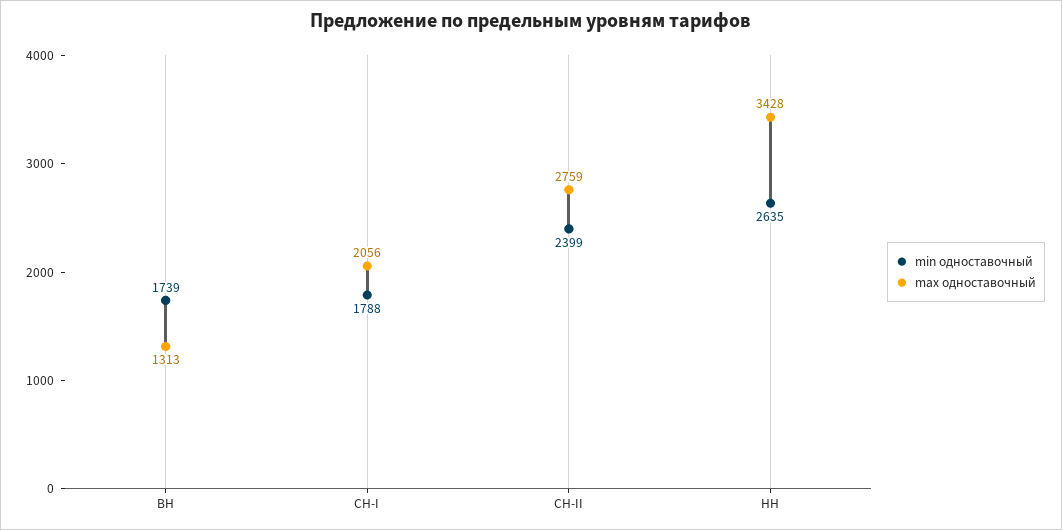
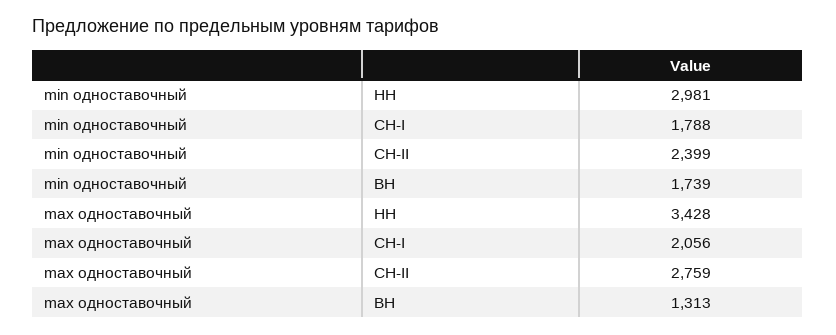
  {
    "min одноставочный": {
      "ВН": 1739,
      "СН-I": 1788,
      "СН-II": 2399,
-     "НН": 2635
+     "НН": 2981
    },
    "max одноставочный": {
      "ВН": 1313,
      "СН-I": 2056,
      "СН-II": 2759,
      "НН": 3428
    }
  }

